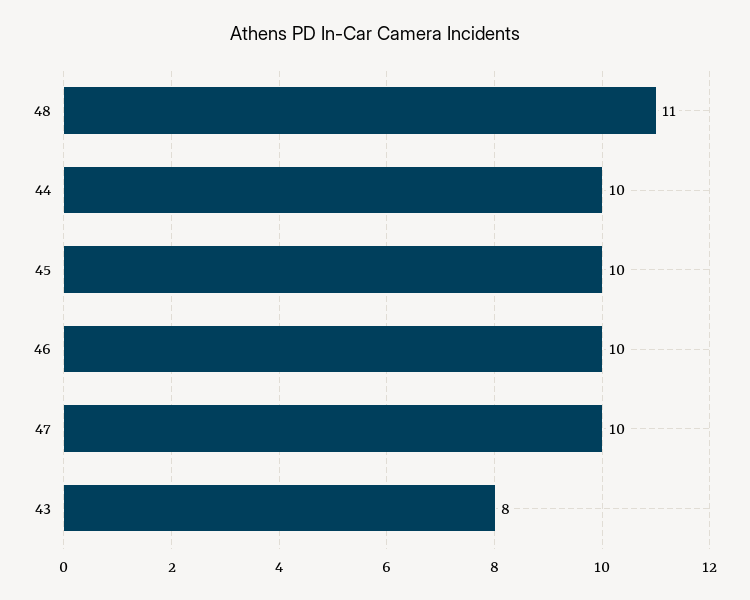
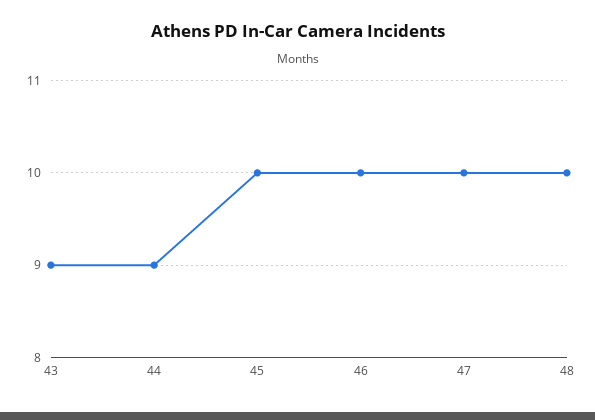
  {
-   "48": 11,
+   "48": 10,
-   "44": 10,
+   "44": 9,
    "45": 10,
    "46": 10,
    "47": 10,
-   "43": 8
+   "43": 9
  }

